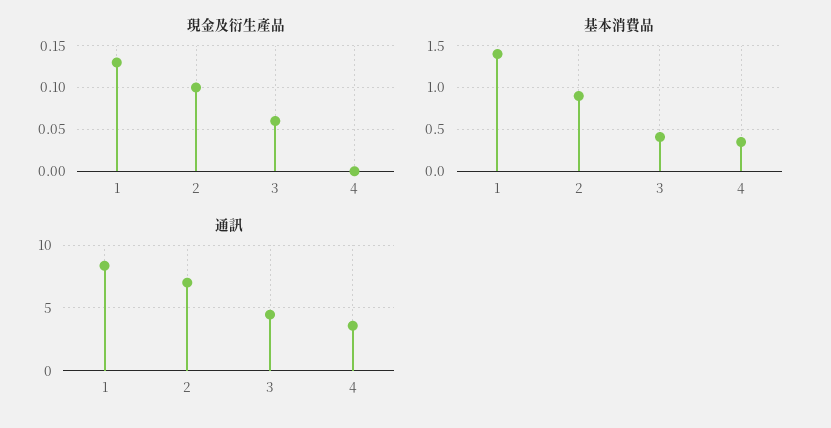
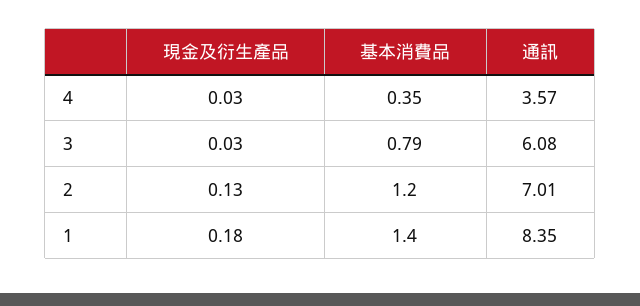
  {
    "現金及衍生產品": {
-     "1": 0.13,
+     "1": 0.18,
-     "2": 0.1,
+     "2": 0.13,
-     "3": 0.06,
+     "3": 0.03,
-     "4": 0
+     "4": 0.03
    },
    "基本消費品": {
      "1": 1.4,
-     "2": 0.9,
+     "2": 1.2,
-     "3": 0.4,
+     "3": 0.79,
      "4": 0.35
    },
    "通訊": {
      "1": 8.35,
      "2": 7.01,
-     "3": 4.5,
+     "3": 6.08,
      "4": 3.57
    }
  }

